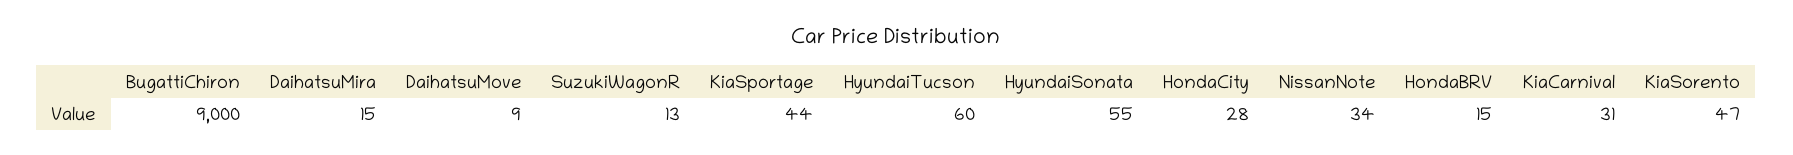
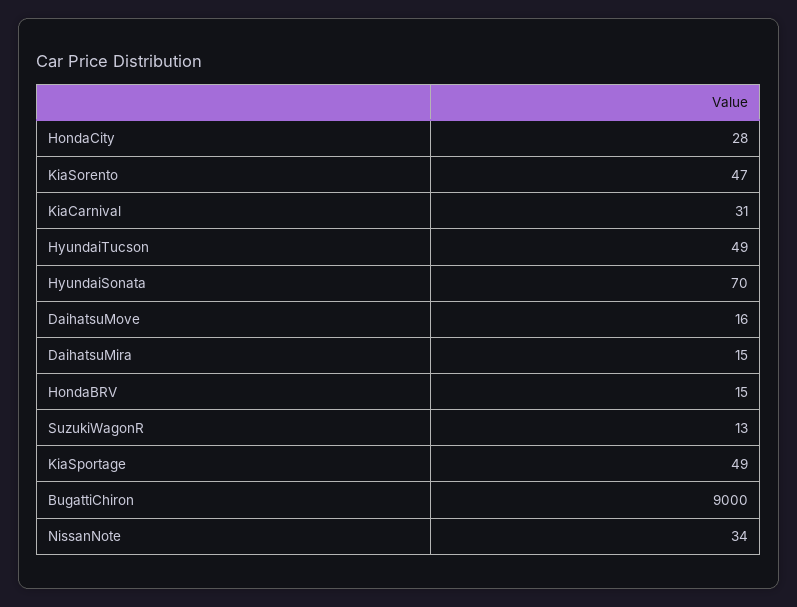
  {
    "BugattiChiron": 9000,
    "DaihatsuMira": 15,
-   "DaihatsuMove": 9,
+   "DaihatsuMove": 16,
    "SuzukiWagonR": 13,
-   "KiaSportage": 44,
+   "KiaSportage": 49,
-   "HyundaiTucson": 60,
+   "HyundaiTucson": 49,
-   "HyundaiSonata": 55,
+   "HyundaiSonata": 70,
    "HondaCity": 28,
    "NissanNote": 34,
    "HondaBRV": 15,
    "KiaCarnival": 31,
    "KiaSorento": 47
  }

